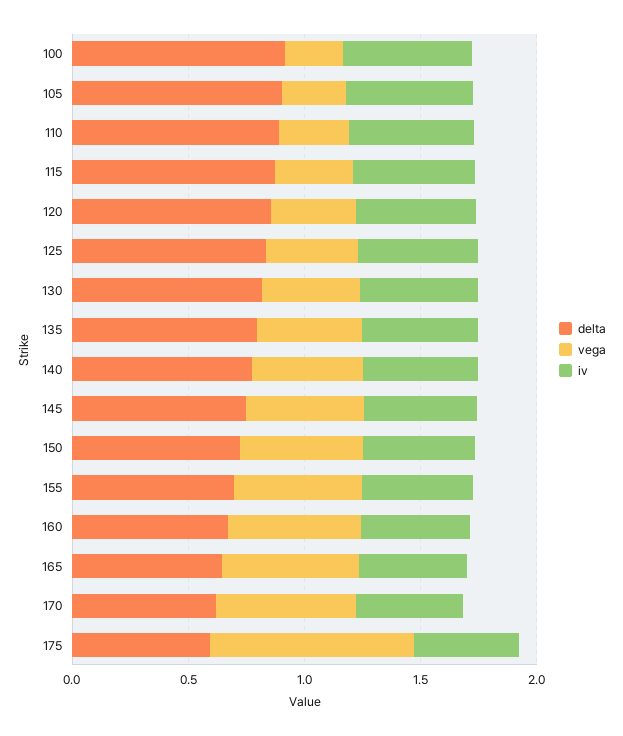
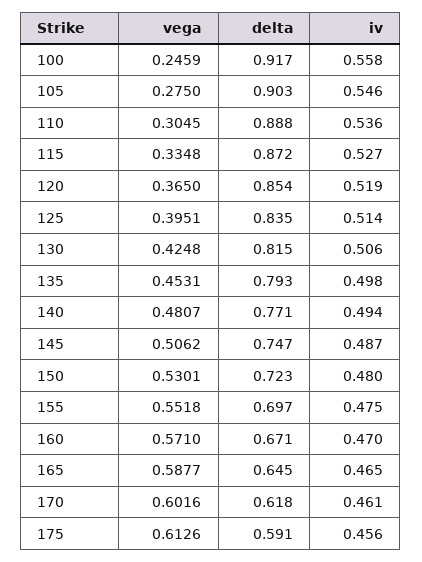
  {
    "delta": {
      "100": 0.917,
      "105": 0.903,
      "110": 0.888,
      "115": 0.872,
      "120": 0.854,
      "125": 0.835,
      "130": 0.815,
      "135": 0.793,
      "140": 0.771,
      "145": 0.747,
      "150": 0.723,
      "155": 0.697,
      "160": 0.671,
      "165": 0.645,
      "170": 0.618,
      "175": 0.591
    },
    "vega": {
      "100": 0.2459,
      "105": 0.275,
      "110": 0.3045,
      "115": 0.3348,
      "120": 0.365,
      "125": 0.3951,
      "130": 0.4248,
      "135": 0.4531,
      "140": 0.4807,
      "145": 0.5062,
      "150": 0.5301,
      "155": 0.5518,
      "160": 0.571,
      "165": 0.5877,
      "170": 0.6016,
-     "175": 0.9
+     "175": 0.6126
    },
    "iv": {
      "100": 0.558,
      "105": 0.546,
      "110": 0.536,
      "115": 0.527,
      "120": 0.519,
      "125": 0.514,
      "130": 0.506,
      "135": 0.498,
      "140": 0.494,
      "145": 0.487,
      "150": 0.48,
      "155": 0.475,
      "160": 0.47,
      "165": 0.465,
      "170": 0.461,
      "175": 0.456
    }
  }

